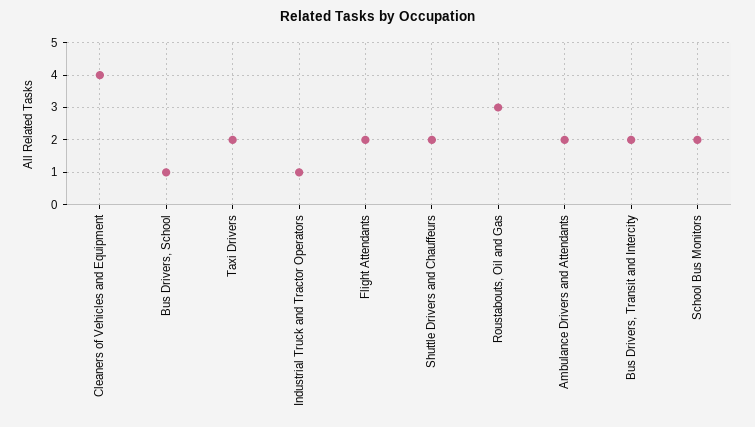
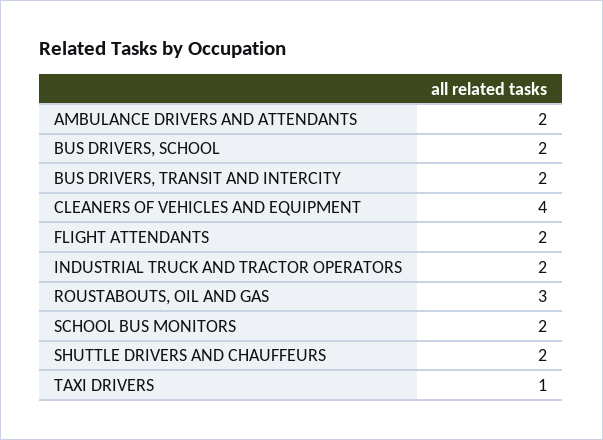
  {
    "Cleaners of Vehicles and Equipment": 4,
-   "Bus Drivers, School": 1,
+   "Bus Drivers, School": 2,
-   "Taxi Drivers": 2,
+   "Taxi Drivers": 1,
-   "Industrial Truck and Tractor Operators": 1,
+   "Industrial Truck and Tractor Operators": 2,
    "Flight Attendants": 2,
    "Shuttle Drivers and Chauffeurs": 2,
    "Roustabouts, Oil and Gas": 3,
    "Ambulance Drivers and Attendants": 2,
    "Bus Drivers, Transit and Intercity": 2,
    "School Bus Monitors": 2
  }

